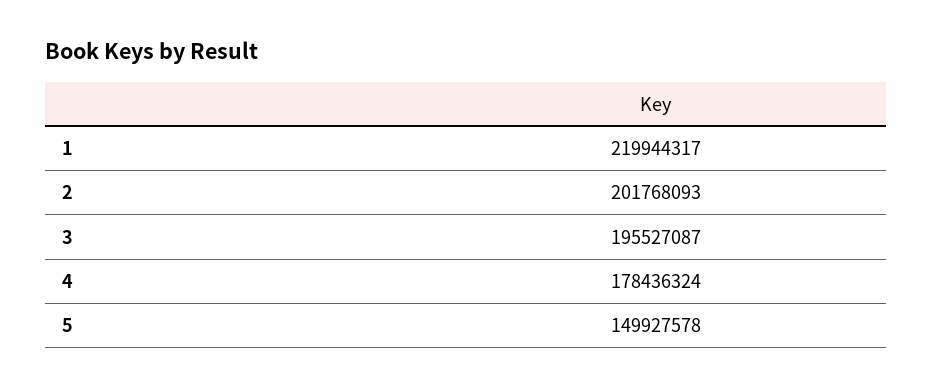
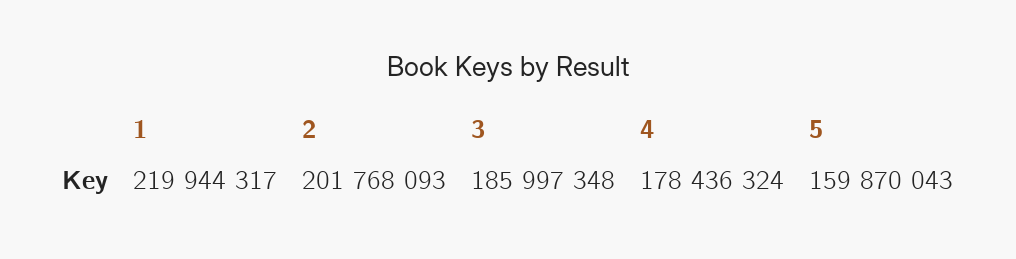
  {
    "1": 219944317,
    "2": 201768093,
-   "3": 195527087,
+   "3": 185997348,
    "4": 178436324,
-   "5": 149927578
+   "5": 159870043
  }

